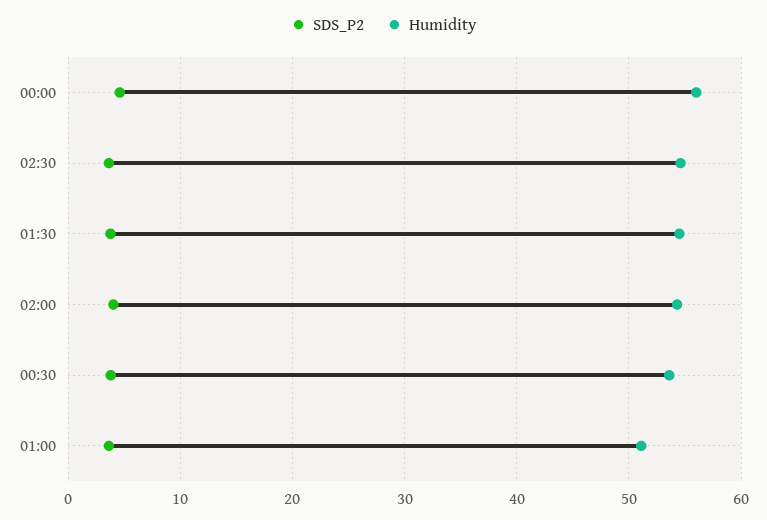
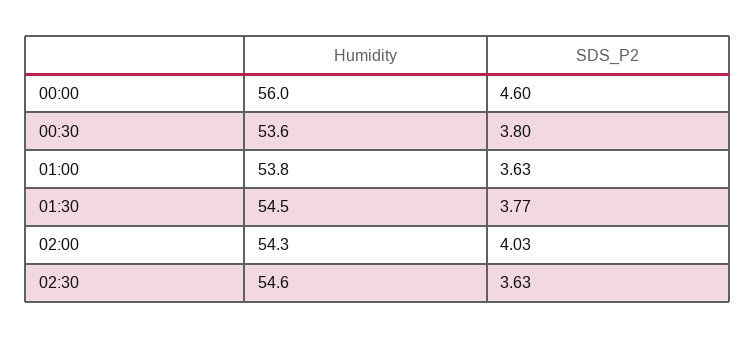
  {
    "SDS_P2": {
      "00:00": 4.6,
      "02:30": 3.63,
      "01:30": 3.77,
      "02:00": 4.03,
      "00:30": 3.8,
      "01:00": 3.63
    },
    "Humidity": {
      "00:00": 56,
      "02:30": 54.6,
      "01:30": 54.5,
      "02:00": 54.3,
      "00:30": 53.6,
-     "01:00": 51
+     "01:00": 53.8
    }
  }

